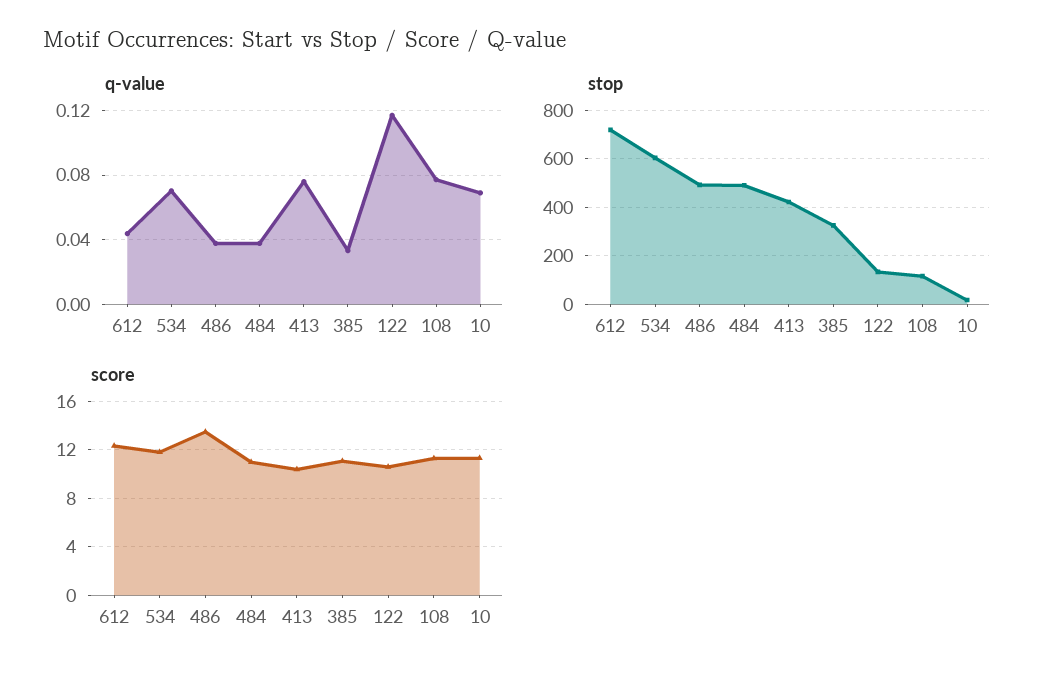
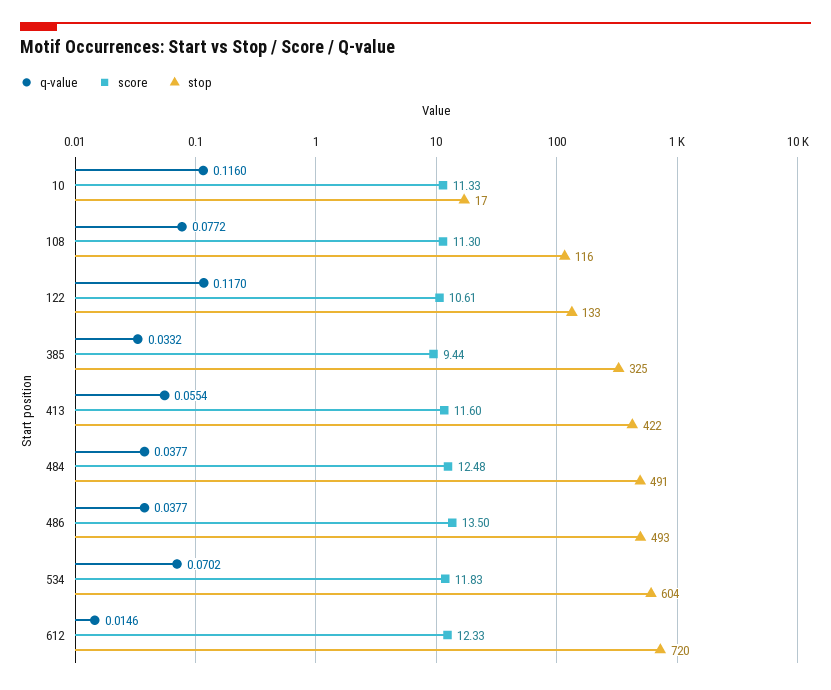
  {
    "q-value": {
-     "612": 0.045,
+     "612": 0.0146,
      "534": 0.0702,
      "486": 0.0377,
      "484": 0.0377,
-     "413": 0.075,
+     "413": 0.0554,
      "385": 0.0332,
      "122": 0.117,
      "108": 0.0772,
-     "10": 0.07
+     "10": 0.116
    },
    "stop": {
      "612": 720,
      "534": 604,
      "486": 493,
      "484": 491,
      "413": 422,
      "385": 325,
      "122": 133,
      "108": 116,
      "10": 17
    },
    "score": {
      "612": 12.33,
      "534": 11.83,
      "486": 13.5,
-     "484": 11,
+     "484": 12.48,
-     "413": 10.5,
+     "413": 11.6,
-     "385": 11,
+     "385": 9.44,
      "122": 10.61,
      "108": 11.3,
      "10": 11.33
    }
  }

